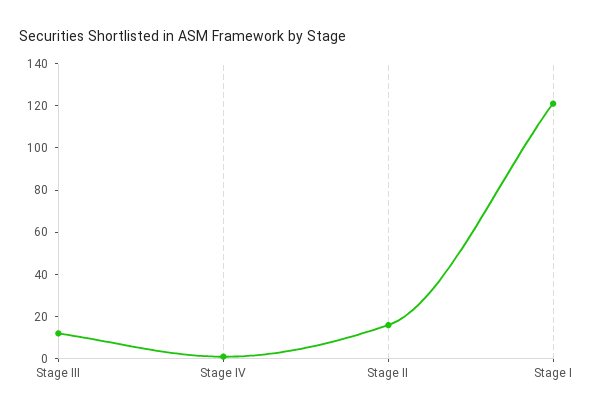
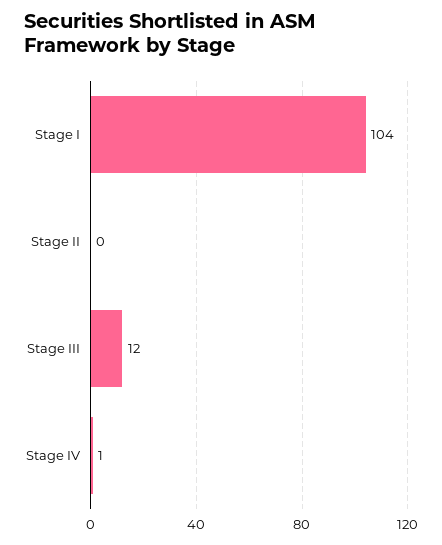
  {
    "Stage III": 12,
    "Stage IV": 1,
-   "Stage II": 15,
+   "Stage II": 0,
-   "Stage I": 120
+   "Stage I": 104
  }

